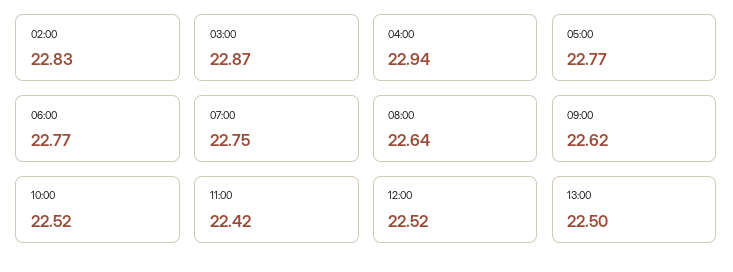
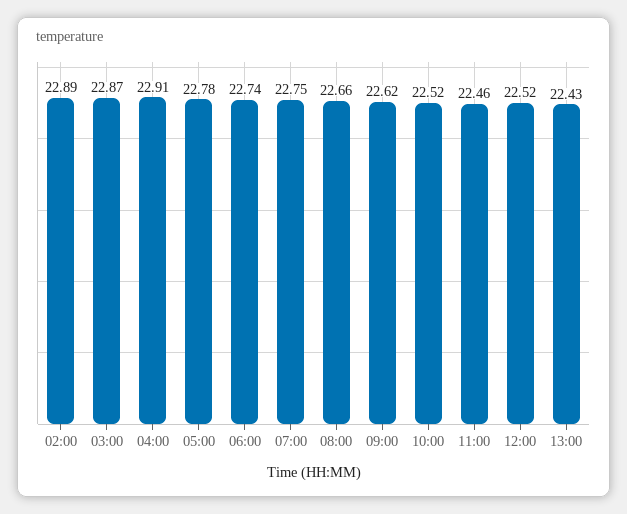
  {
-   "02:00": 22.83,
+   "02:00": 22.89,
    "03:00": 22.87,
-   "04:00": 22.94,
+   "04:00": 22.91,
-   "05:00": 22.77,
+   "05:00": 22.78,
-   "06:00": 22.77,
+   "06:00": 22.74,
    "07:00": 22.75,
-   "08:00": 22.64,
+   "08:00": 22.66,
    "09:00": 22.62,
    "10:00": 22.52,
-   "11:00": 22.42,
+   "11:00": 22.46,
    "12:00": 22.52,
-   "13:00": 22.5
+   "13:00": 22.43
  }

